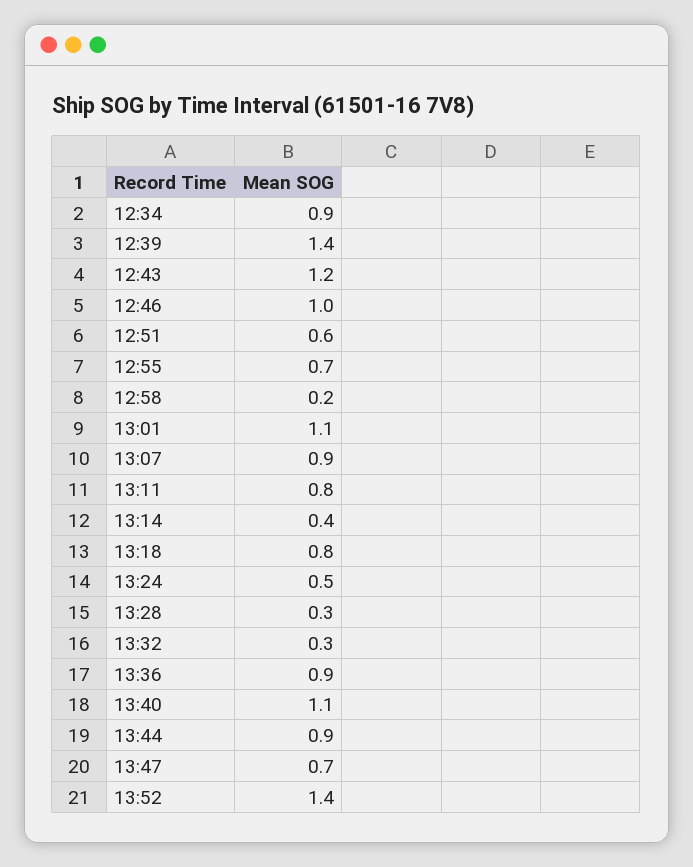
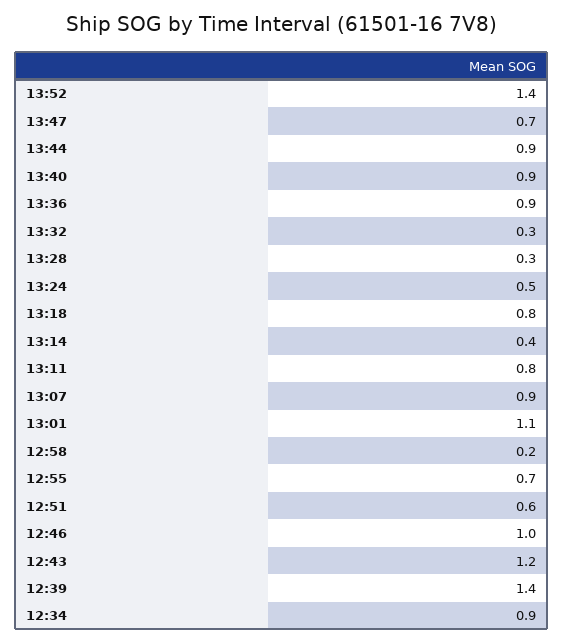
  {
    "12:34": 0.9,
    "12:39": 1.4,
    "12:43": 1.2,
    "12:46": 1,
    "12:51": 0.6,
    "12:55": 0.7,
    "12:58": 0.2,
    "13:01": 1.1,
    "13:07": 0.9,
    "13:11": 0.8,
    "13:14": 0.4,
    "13:18": 0.8,
    "13:24": 0.5,
    "13:28": 0.3,
    "13:32": 0.3,
    "13:36": 0.9,
-   "13:40": 1.1,
+   "13:40": 0.9,
    "13:44": 0.9,
    "13:47": 0.7,
    "13:52": 1.4
  }

